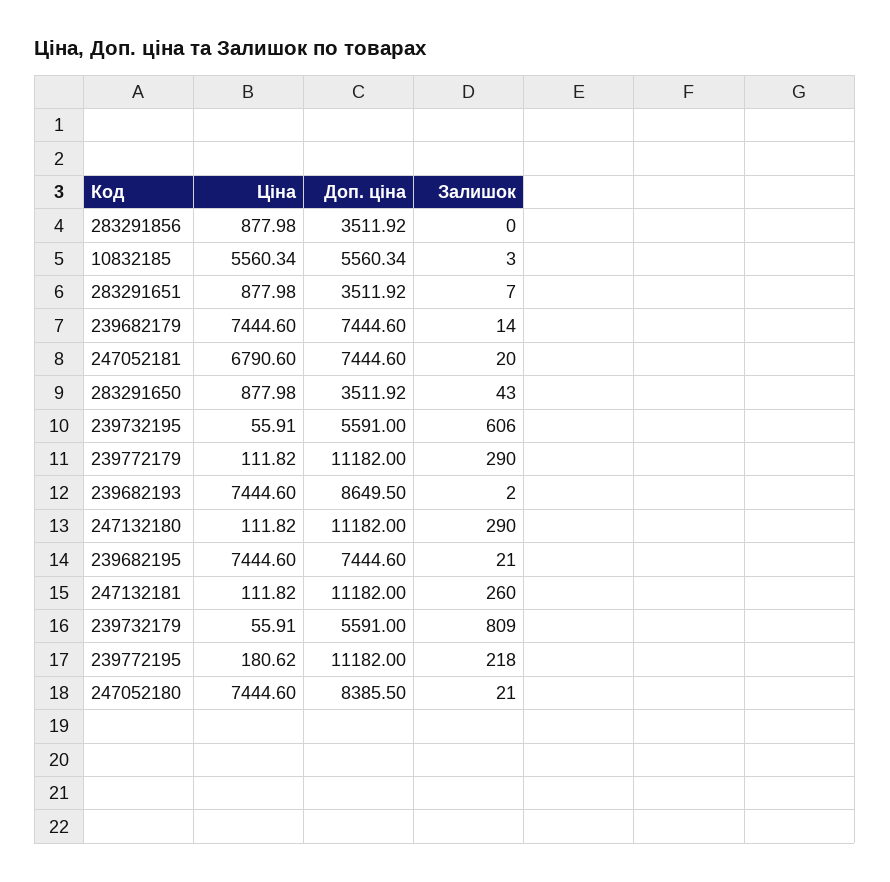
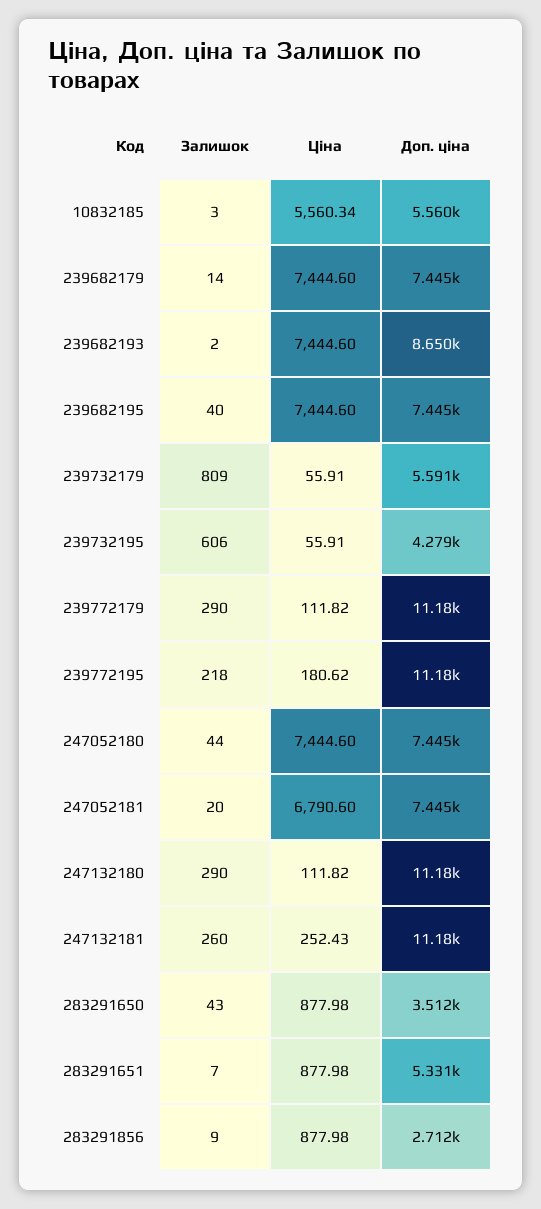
  {
    "Ціна": {
      "283291856": 877.98,
      "10832185": 5560.34,
      "283291651": 877.98,
      "239682179": 7444.6,
      "247052181": 6790.6,
      "283291650": 877.98,
      "239732195": 55.91,
      "239772179": 111.82,
      "239682193": 7444.6,
      "247132180": 111.82,
      "239682195": 7444.6,
-     "247132181": 111.82,
+     "247132181": 252.43,
      "239732179": 55.91,
      "239772195": 180.62,
      "247052180": 7444.6
    },
    "Доп. ціна": {
-     "283291856": 3511.92,
+     "283291856": 2712,
      "10832185": 5560.34,
-     "283291651": 3511.92,
+     "283291651": 5331,
      "239682179": 7444.6,
      "247052181": 7444.6,
      "283291650": 3511.92,
-     "239732195": 5591,
+     "239732195": 4279,
      "239772179": 11182,
      "239682193": 8649.5,
      "247132180": 11182,
      "239682195": 7444.6,
      "247132181": 11182,
      "239732179": 5591,
      "239772195": 11182,
-     "247052180": 8385.5
+     "247052180": 7445
    },
    "Залишок": {
-     "283291856": 0,
+     "283291856": 9,
      "10832185": 3,
      "283291651": 7,
      "239682179": 14,
      "247052181": 20,
      "283291650": 43,
      "239732195": 606,
      "239772179": 290,
      "239682193": 2,
      "247132180": 290,
-     "239682195": 21,
+     "239682195": 40,
      "247132181": 260,
      "239732179": 809,
      "239772195": 218,
-     "247052180": 21
+     "247052180": 44
    }
  }

